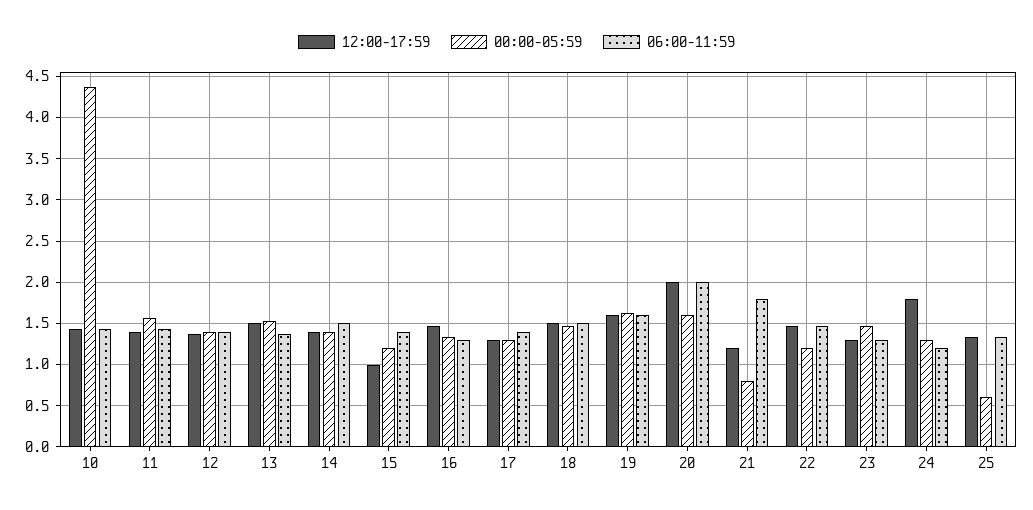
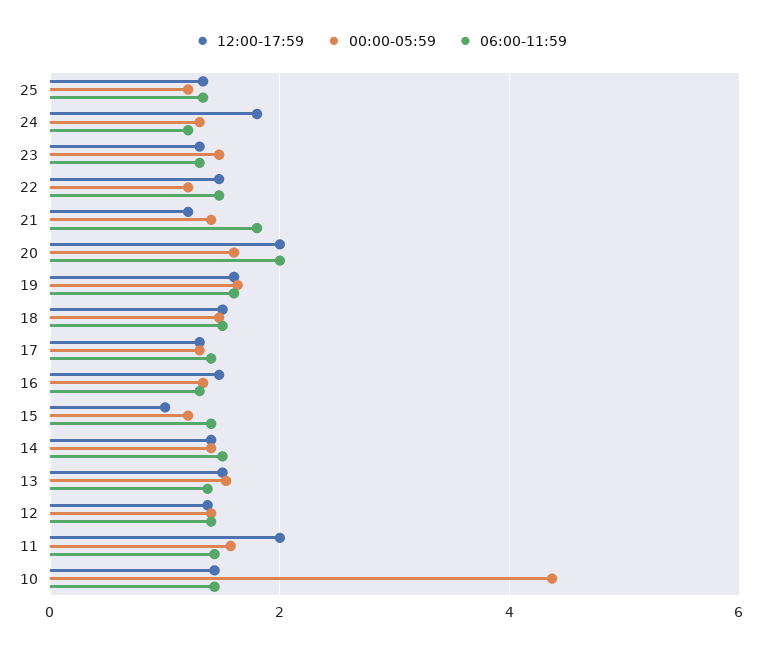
  {
    "12:00-17:59": {
      "10": 1.4,
-     "11": 1.4,
+     "11": 2,
      "12": 1.4,
      "13": 1.5,
      "14": 1.4,
      "15": 1,
      "16": 1.5,
      "17": 1.3,
      "18": 1.5,
      "19": 1.6,
      "20": 2,
      "21": 1.2,
      "22": 1.5,
      "23": 1.3,
      "24": 1.8,
      "25": 1.3
    },
    "00:00-05:59": {
      "10": 4.4,
      "11": 1.6,
      "12": 1.4,
      "13": 1.5,
      "14": 1.4,
      "15": 1.2,
      "16": 1.3,
      "17": 1.3,
      "18": 1.5,
      "19": 1.6,
      "20": 1.6,
-     "21": 0.8,
+     "21": 1.4,
      "22": 1.2,
      "23": 1.5,
      "24": 1.3,
-     "25": 0.6
+     "25": 1.2
    },
    "06:00-11:59": {
      "10": 1.4,
      "11": 1.4,
      "12": 1.4,
      "13": 1.4,
      "14": 1.5,
      "15": 1.4,
      "16": 1.3,
      "17": 1.4,
      "18": 1.5,
      "19": 1.6,
      "20": 2,
      "21": 1.8,
      "22": 1.5,
      "23": 1.3,
      "24": 1.2,
      "25": 1.3
    }
  }

